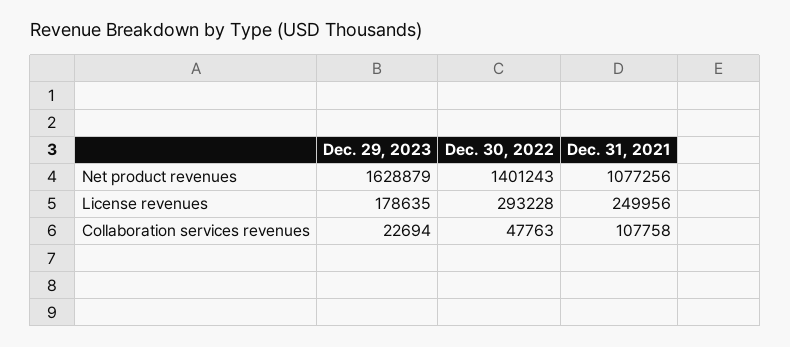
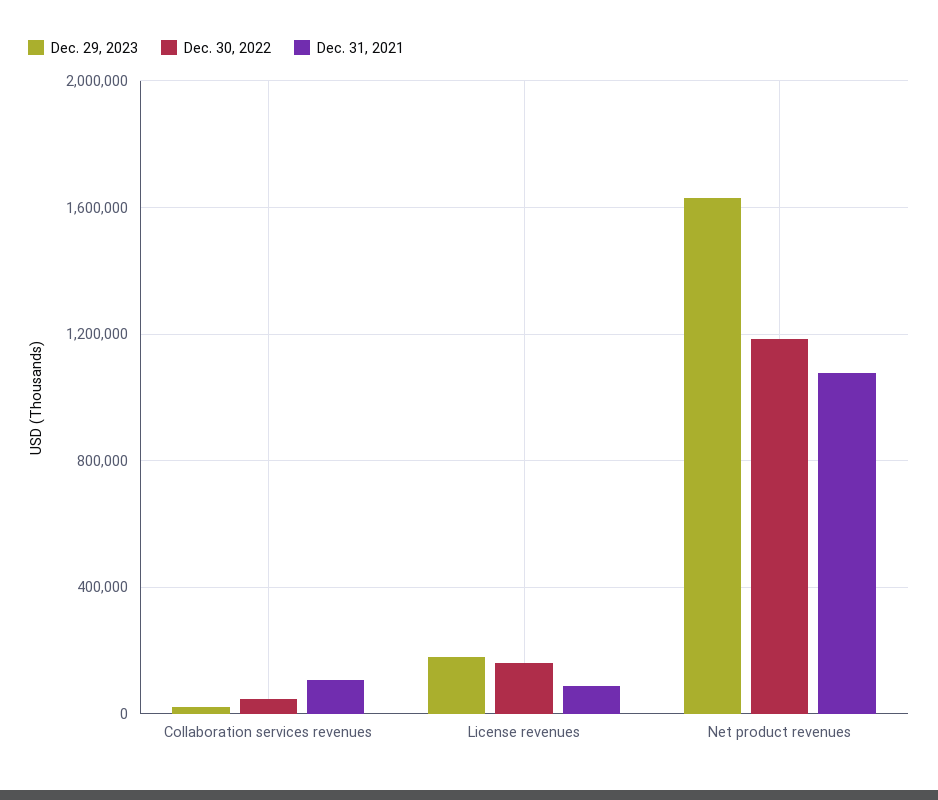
  {
    "Dec. 29, 2023": {
      "Net product revenues": 1628879,
      "License revenues": 178635,
      "Collaboration services revenues": 22694
    },
    "Dec. 30, 2022": {
-     "Net product revenues": 1401243,
+     "Net product revenues": 1200000,
-     "License revenues": 293228,
+     "License revenues": 150000,
      "Collaboration services revenues": 47763
    },
    "Dec. 31, 2021": {
      "Net product revenues": 1077256,
-     "License revenues": 249956,
+     "License revenues": 100000,
      "Collaboration services revenues": 107758
    }
  }

